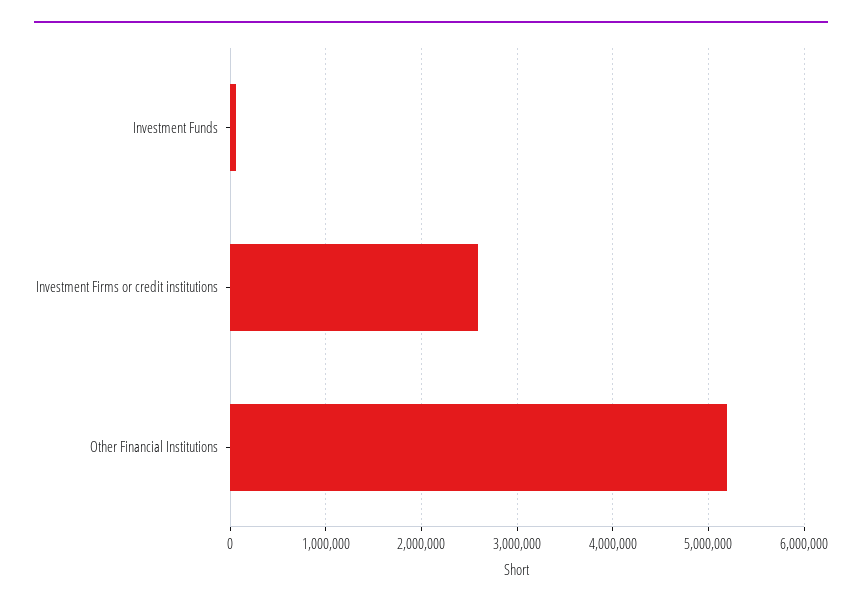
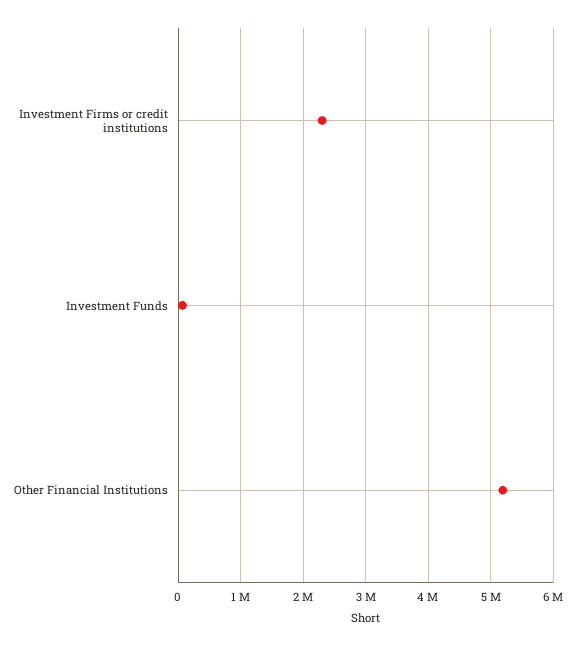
  {
    "Investment Funds": 100000,
-   "Investment Firms or credit institutions": 2600000,
+   "Investment Firms or credit institutions": 2300000,
    "Other Financial Institutions": 5200000
  }

